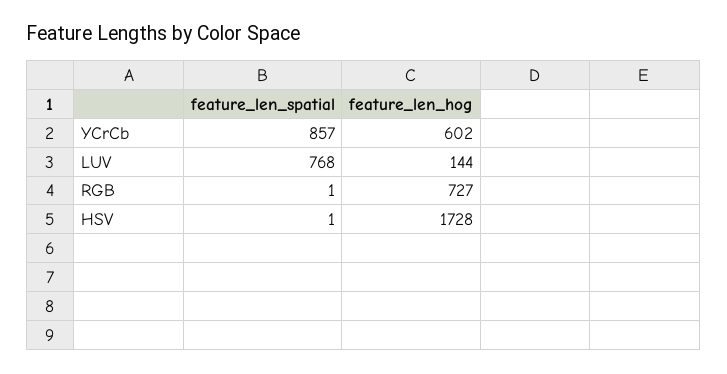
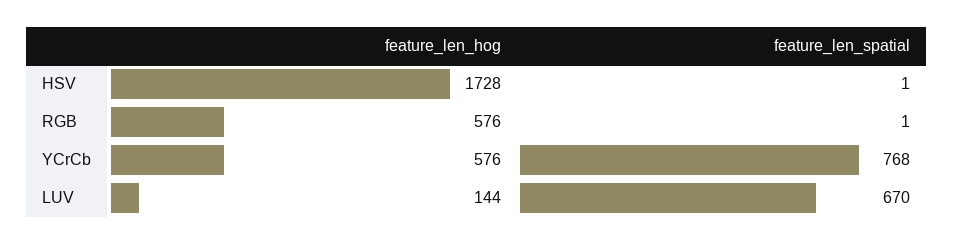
  {
    "feature_len_spatial": {
-     "YCrCb": 857,
+     "YCrCb": 768,
-     "LUV": 768,
+     "LUV": 670,
      "RGB": 1,
      "HSV": 1
    },
    "feature_len_hog": {
-     "YCrCb": 602,
+     "YCrCb": 576,
      "LUV": 144,
-     "RGB": 727,
+     "RGB": 576,
      "HSV": 1728
    }
  }

